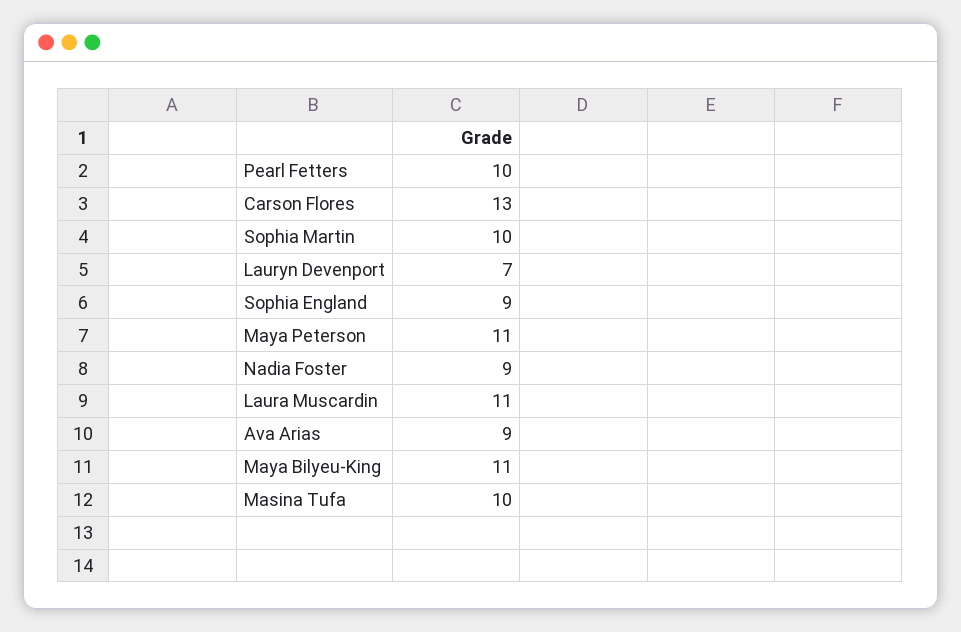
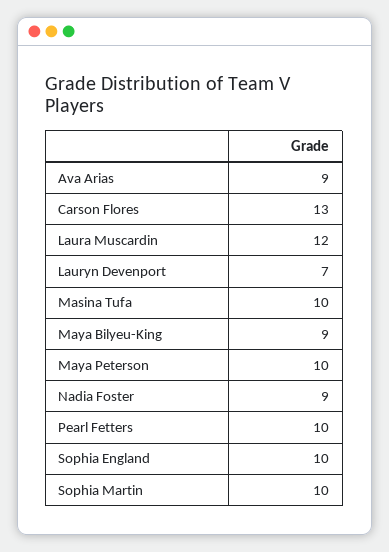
  {
    "Pearl Fetters": 10,
    "Carson Flores": 13,
    "Sophia Martin": 10,
    "Lauryn Devenport": 7,
-   "Sophia England": 9,
+   "Sophia England": 10,
-   "Maya Peterson": 11,
+   "Maya Peterson": 10,
    "Nadia Foster": 9,
-   "Laura Muscardin": 11,
+   "Laura Muscardin": 12,
    "Ava Arias": 9,
-   "Maya Bilyeu-King": 11,
+   "Maya Bilyeu-King": 9,
    "Masina Tufa": 10
  }

